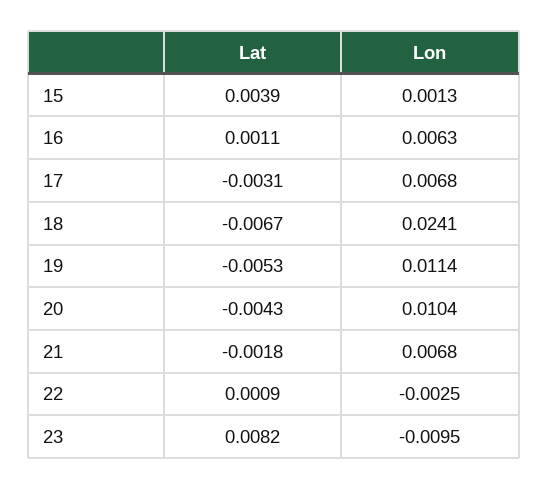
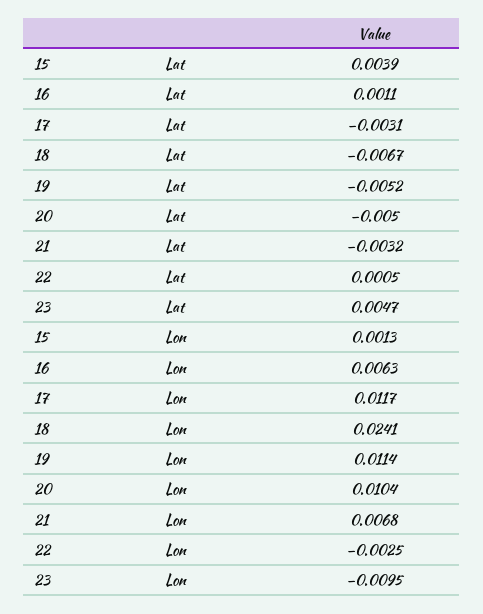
  {
    "Lat": {
      "15": 0.0039,
      "16": 0.0011,
      "17": -0.0031,
      "18": -0.0067,
-     "19": -0.0053,
+     "19": -0.0052,
-     "20": -0.0043,
+     "20": -0.005,
-     "21": -0.0018,
+     "21": -0.0032,
-     "22": 0.0009,
+     "22": 0.0005,
-     "23": 0.0082
+     "23": 0.0047
    },
    "Lon": {
      "15": 0.0013,
      "16": 0.0063,
-     "17": 0.0068,
+     "17": 0.0117,
      "18": 0.0241,
      "19": 0.0114,
      "20": 0.0104,
      "21": 0.0068,
      "22": -0.0025,
      "23": -0.0095
    }
  }

